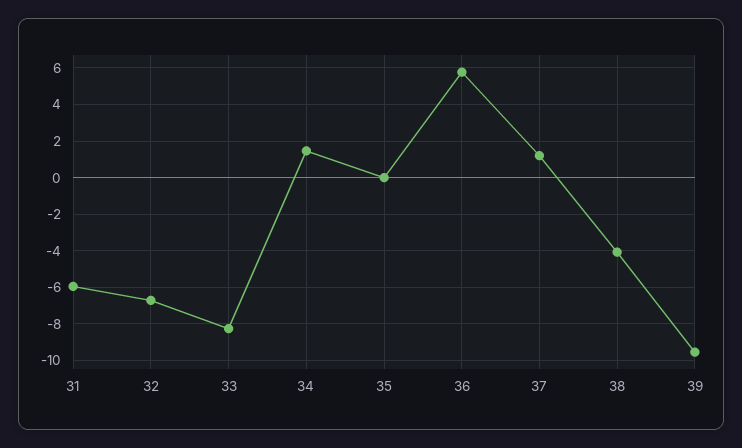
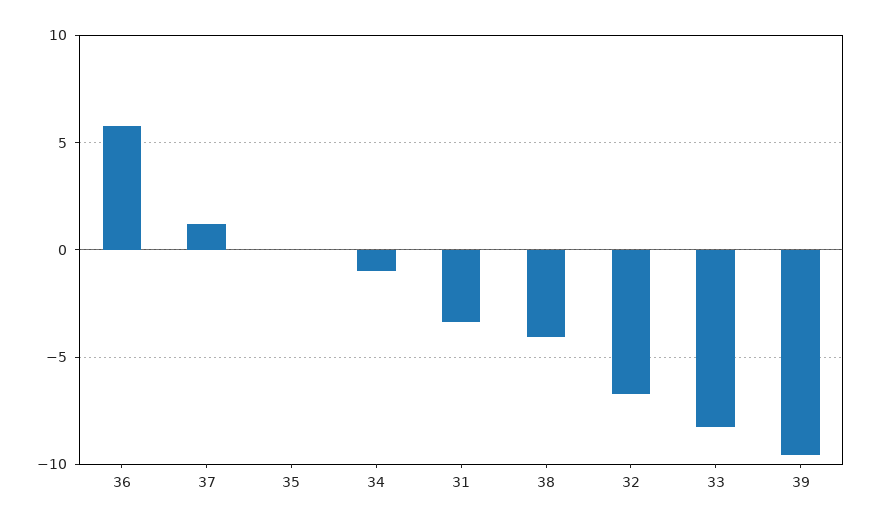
  {
-   "31": -6,
+   "31": -3.5,
    "32": -6.5,
    "33": -8.5,
-   "34": 1.5,
+   "34": -1,
    "35": 0,
    "36": 6,
    "37": 1,
    "38": -4,
    "39": -9.5
  }

